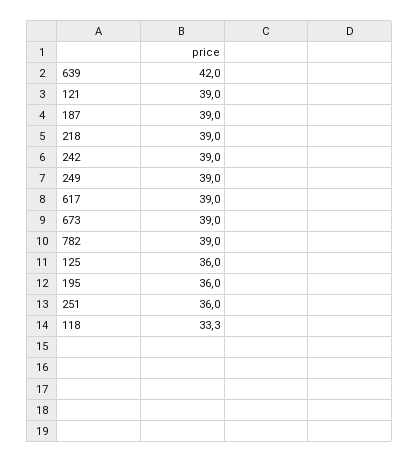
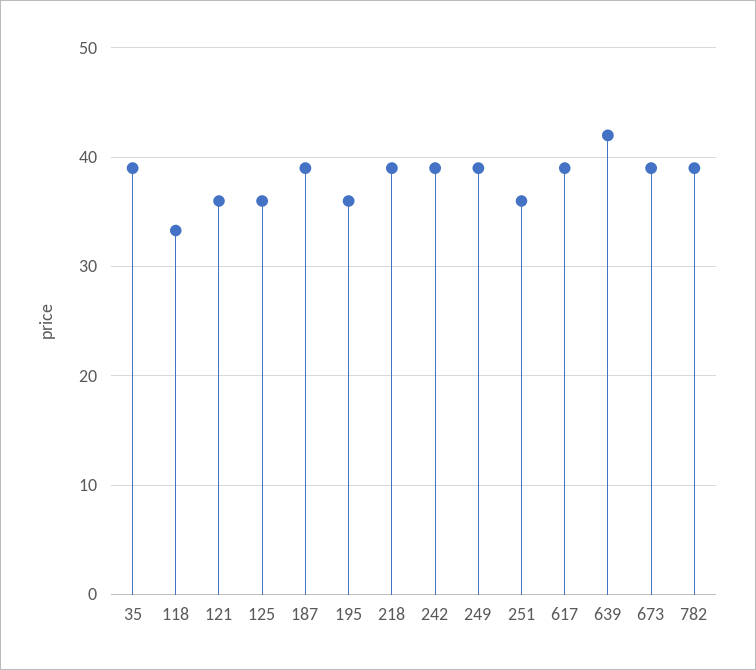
  {
    "639": 42,
-   "121": 39,
+   "121": 36,
    "187": 39,
    "218": 39,
    "242": 39,
    "249": 39,
    "617": 39,
    "673": 39,
    "782": 39,
    "125": 36,
    "195": 36,
    "251": 36,
-   "118": 33.3
+   "118": 33.3,
+   "35": 39
  }

